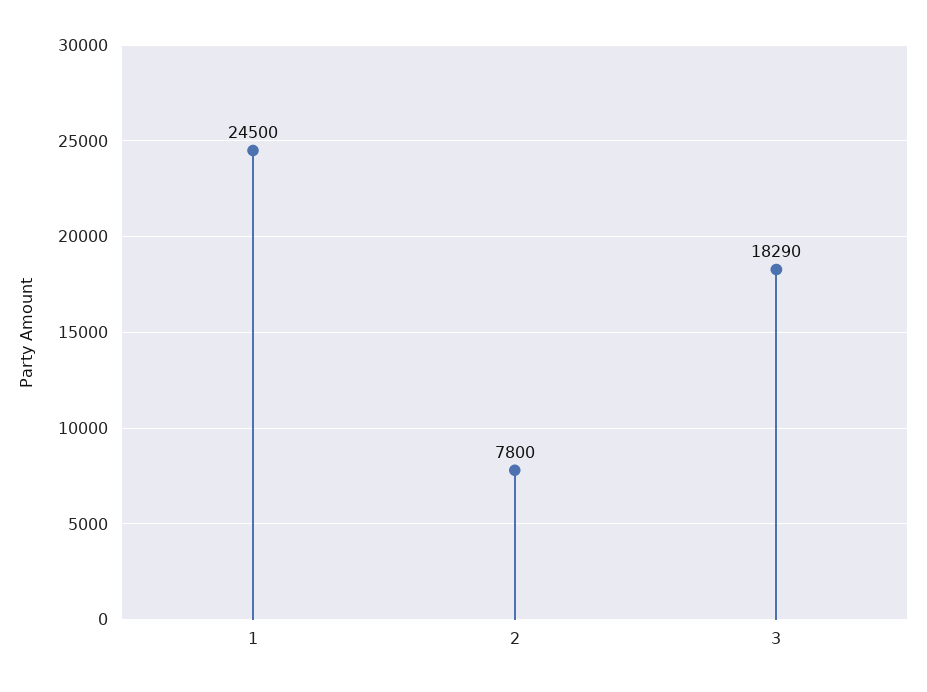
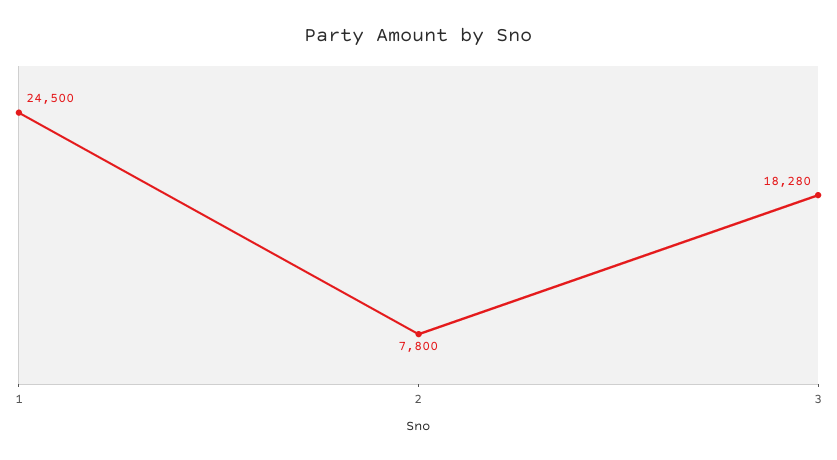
  {
    "1": 24500,
    "2": 7800,
-   "3": 18290
+   "3": 18280
  }

